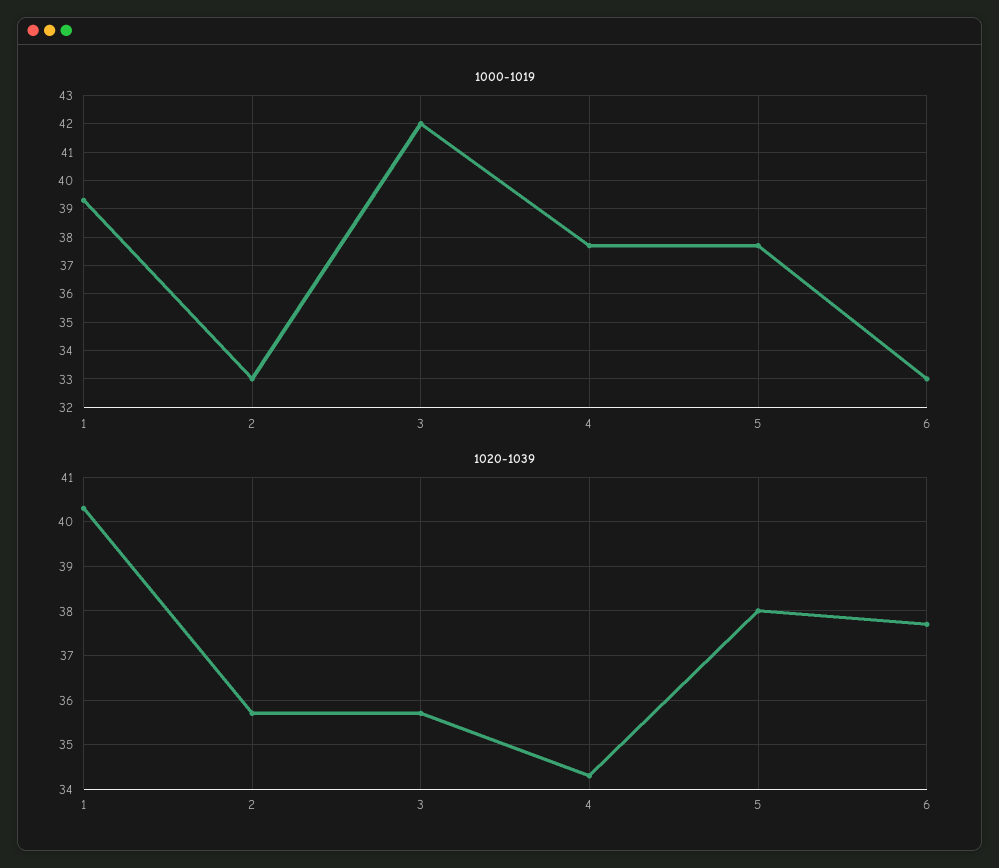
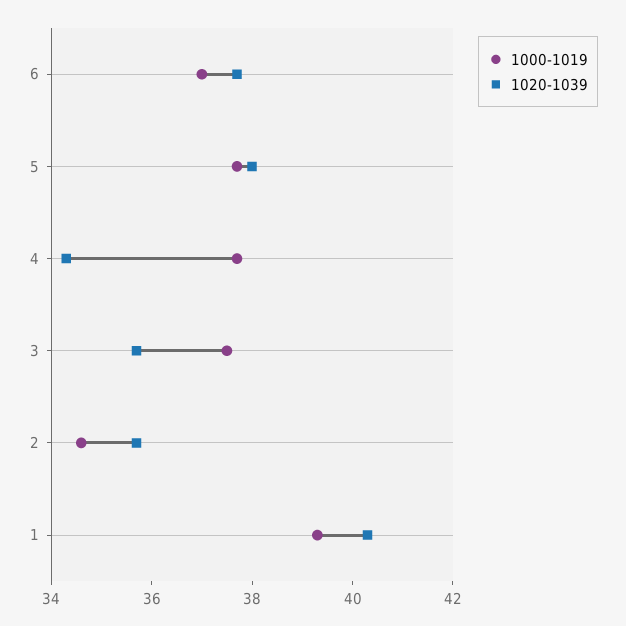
  {
    "1000-1019": {
      "1": 39.5,
-     "2": 33,
+     "2": 34.5,
-     "3": 42,
+     "3": 37.5,
      "4": 37.5,
      "5": 37.5,
-     "6": 33
+     "6": 37
    },
    "1020-1039": {
      "1": 40.5,
      "2": 35.5,
      "3": 35.5,
      "4": 34.5,
      "5": 38,
      "6": 37.5
    }
  }

